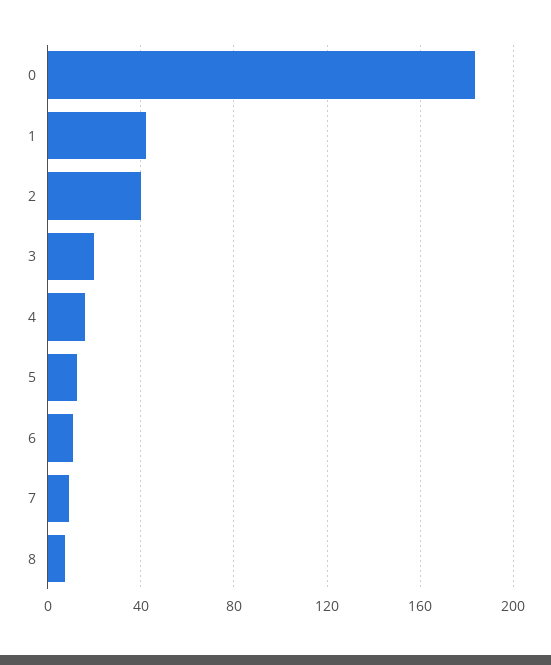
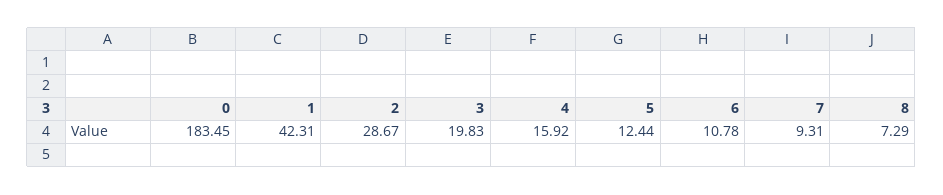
  {
    "0": 183.45,
    "1": 42.31,
-   "2": 40,
+   "2": 28.67,
    "3": 19.83,
    "4": 15.92,
    "5": 12.44,
    "6": 10.78,
    "7": 9.31,
    "8": 7.29
  }

